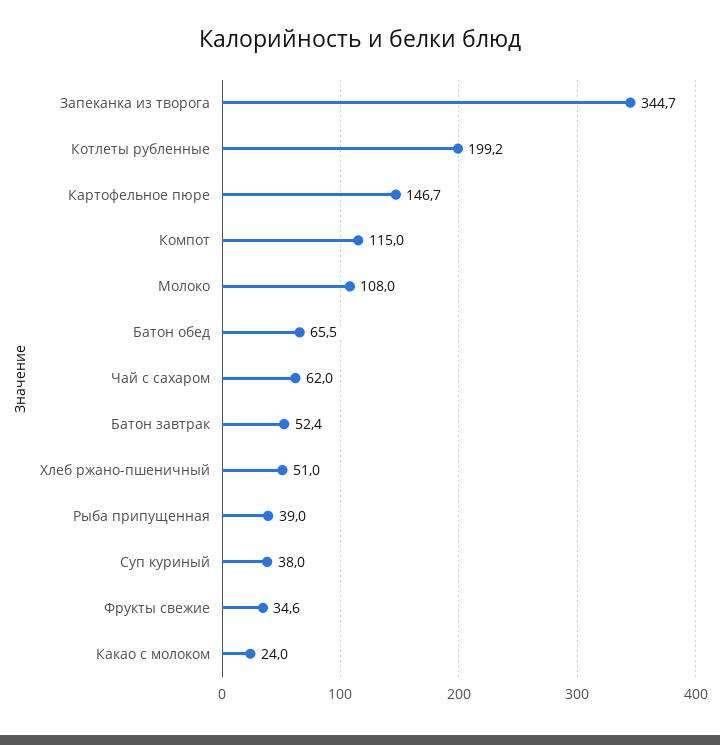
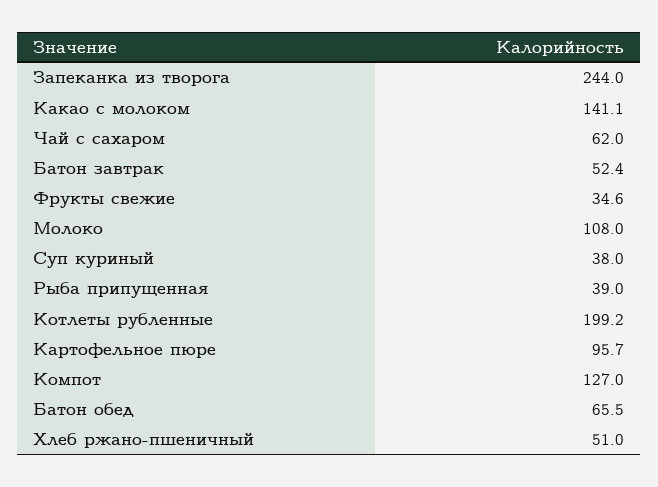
  {
-   "Запеканка из творога": 344.7,
+   "Запеканка из творога": 244,
    "Котлеты рубленные": 199.2,
-   "Картофельное пюре": 146.7,
+   "Картофельное пюре": 95.7,
-   "Компот": 115,
+   "Компот": 127,
    "Молоко": 108,
    "Батон обед": 65.5,
    "Чай с сахаром": 62,
    "Батон завтрак": 52.4,
    "Хлеб ржано-пшеничный": 51,
    "Рыба припущенная": 39,
    "Суп куриный": 38,
    "Фрукты свежие": 34.6,
-   "Какао с молоком": 24
+   "Какао с молоком": 141.1
  }

